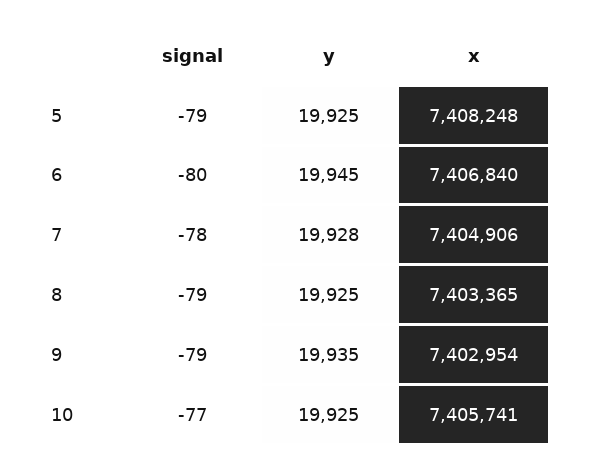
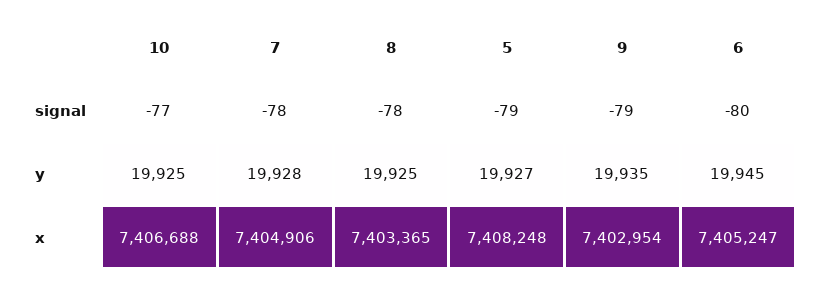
  {
    "signal": {
      "5": -79,
      "6": -80,
      "7": -78,
-     "8": -79,
+     "8": -78,
      "9": -79,
      "10": -77
    },
    "y": {
-     "5": 19925,
+     "5": 19927,
      "6": 19945,
      "7": 19928,
      "8": 19925,
      "9": 19935,
      "10": 19925
    },
    "x": {
      "5": 7408248,
-     "6": 7406840,
+     "6": 7405247,
      "7": 7404906,
      "8": 7403365,
      "9": 7402954,
-     "10": 7405741
+     "10": 7406688
    }
  }

